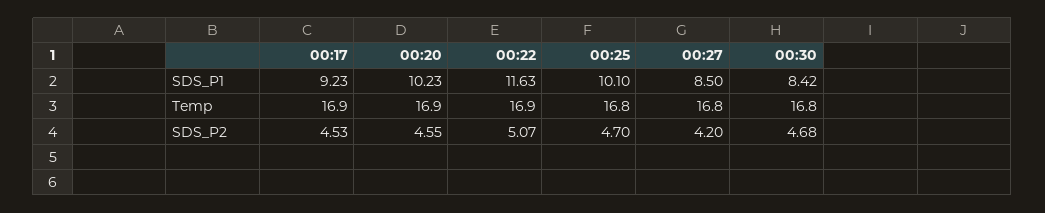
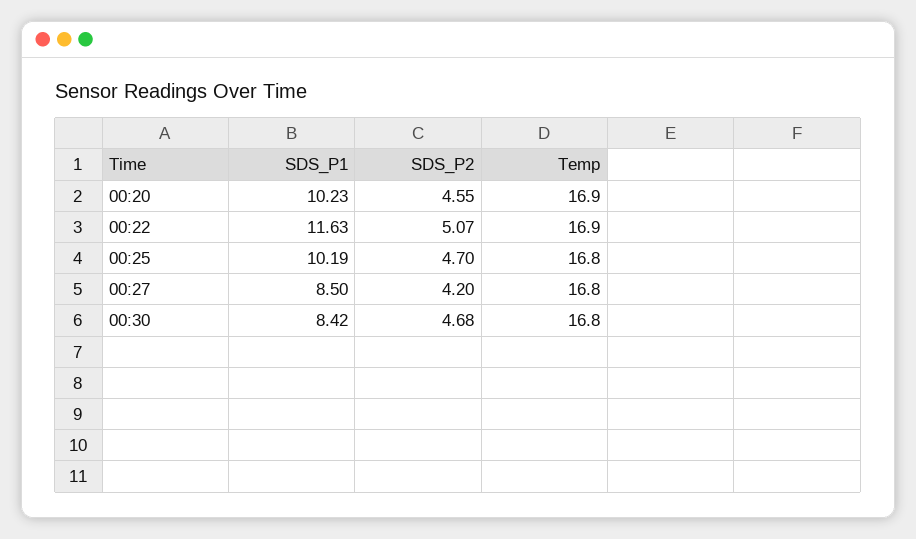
  {
-   "00:17": {
-     "SDS_P1": 9.23,
-     "Temp": 16.9,
-     "SDS_P2": 4.53
-   },
    "00:20": {
      "SDS_P1": 10.23,
      "Temp": 16.9,
      "SDS_P2": 4.55
    },
    "00:22": {
      "SDS_P1": 11.63,
      "Temp": 16.9,
      "SDS_P2": 5.07
    },
    "00:25": {
-     "SDS_P1": 10.1,
+     "SDS_P1": 10.19,
      "Temp": 16.8,
      "SDS_P2": 4.7
    },
    "00:27": {
      "SDS_P1": 8.5,
      "Temp": 16.8,
      "SDS_P2": 4.2
    },
    "00:30": {
      "SDS_P1": 8.42,
      "Temp": 16.8,
      "SDS_P2": 4.68
    }
  }

